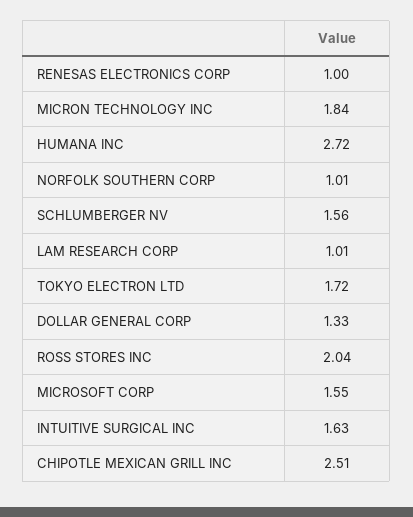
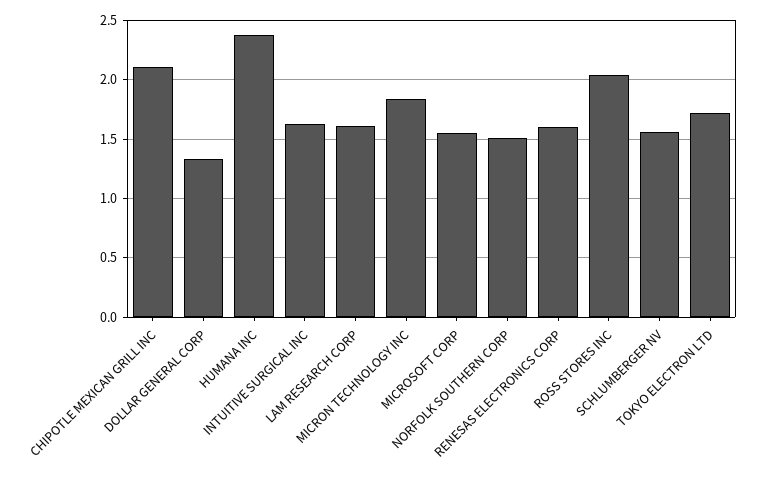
  {
-   "RENESAS ELECTRONICS CORP": 1,
+   "RENESAS ELECTRONICS CORP": 1.6,
    "MICRON TECHNOLOGY INC": 1.84,
-   "HUMANA INC": 2.72,
+   "HUMANA INC": 2.4,
-   "NORFOLK SOUTHERN CORP": 1.01,
+   "NORFOLK SOUTHERN CORP": 1.5,
    "SCHLUMBERGER NV": 1.56,
-   "LAM RESEARCH CORP": 1.01,
+   "LAM RESEARCH CORP": 1.6,
    "TOKYO ELECTRON LTD": 1.72,
    "DOLLAR GENERAL CORP": 1.33,
    "ROSS STORES INC": 2.04,
    "MICROSOFT CORP": 1.55,
    "INTUITIVE SURGICAL INC": 1.63,
-   "CHIPOTLE MEXICAN GRILL INC": 2.51
+   "CHIPOTLE MEXICAN GRILL INC": 2.1
  }

